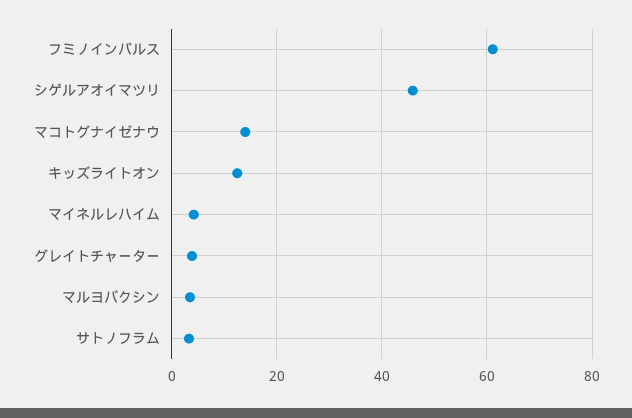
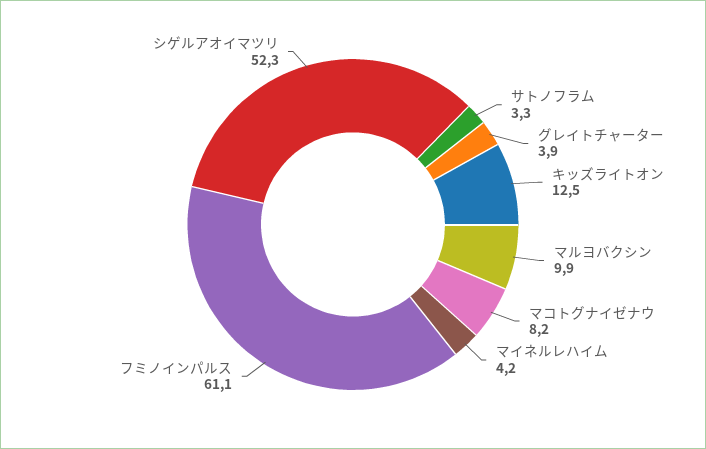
  {
    "フミノインパルス": 61.1,
-   "シゲルアオイマツリ": 46,
+   "シゲルアオイマツリ": 52.3,
-   "マコトグナイゼナウ": 14,
+   "マコトグナイゼナウ": 8.2,
    "キッズライトオン": 12.5,
    "マイネルレハイム": 4.2,
    "グレイトチャーター": 3.9,
-   "マルヨバクシン": 4,
+   "マルヨバクシン": 9.9,
    "サトノフラム": 3.3
  }

